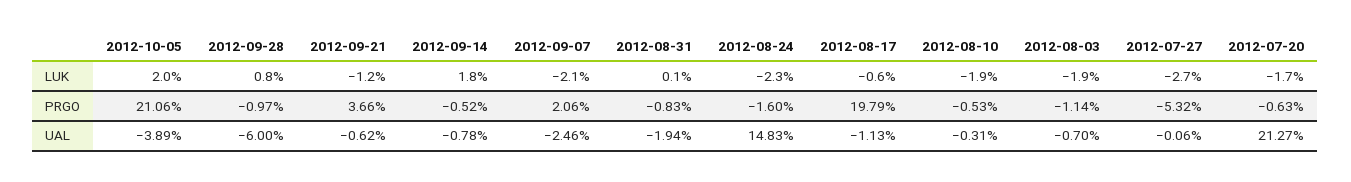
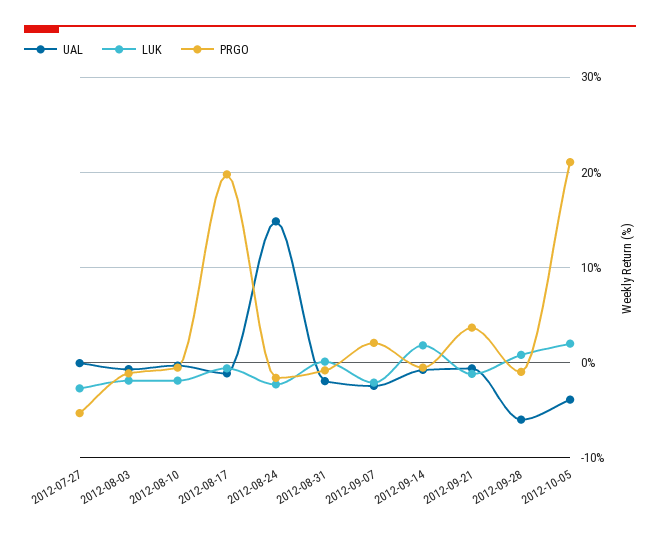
  {
    "LUK": {
      "2012-10-05": 2,
      "2012-09-28": 0.8,
      "2012-09-21": -1.2,
      "2012-09-14": 1.8,
      "2012-09-07": -2.1,
      "2012-08-31": 0.1,
      "2012-08-24": -2.3,
      "2012-08-17": -0.6,
      "2012-08-10": -1.9,
      "2012-08-03": -1.9,
-     "2012-07-27": -2.7,
+     "2012-07-27": -2.7
-     "2012-07-20": -1.7
    },
    "PRGO": {
      "2012-10-05": 21.06,
      "2012-09-28": -0.97,
      "2012-09-21": 3.66,
      "2012-09-14": -0.52,
      "2012-09-07": 2.06,
      "2012-08-31": -0.83,
      "2012-08-24": -1.6,
      "2012-08-17": 19.79,
      "2012-08-10": -0.53,
      "2012-08-03": -1.14,
-     "2012-07-27": -5.32,
+     "2012-07-27": -5.32
-     "2012-07-20": -0.63
    },
    "UAL": {
      "2012-10-05": -3.89,
      "2012-09-28": -6,
      "2012-09-21": -0.62,
      "2012-09-14": -0.78,
      "2012-09-07": -2.46,
      "2012-08-31": -1.94,
      "2012-08-24": 14.83,
      "2012-08-17": -1.13,
      "2012-08-10": -0.31,
      "2012-08-03": -0.7,
-     "2012-07-27": -0.06,
+     "2012-07-27": -0.06
-     "2012-07-20": 21.27
    }
  }

